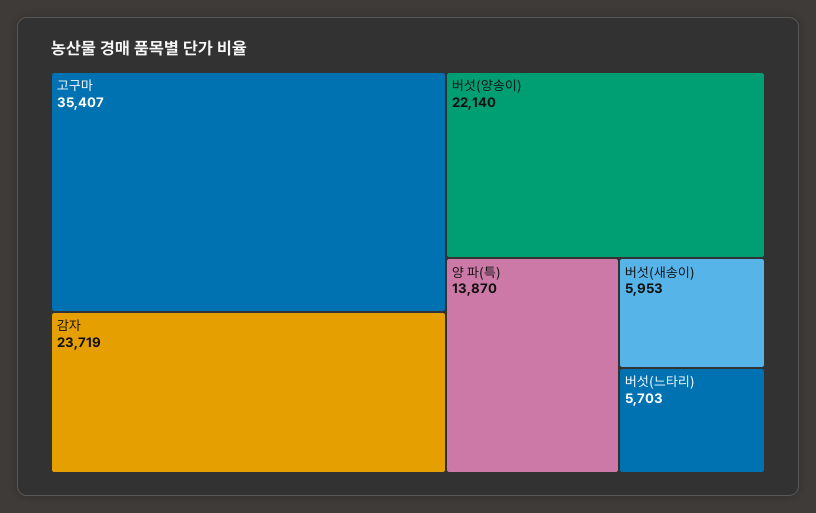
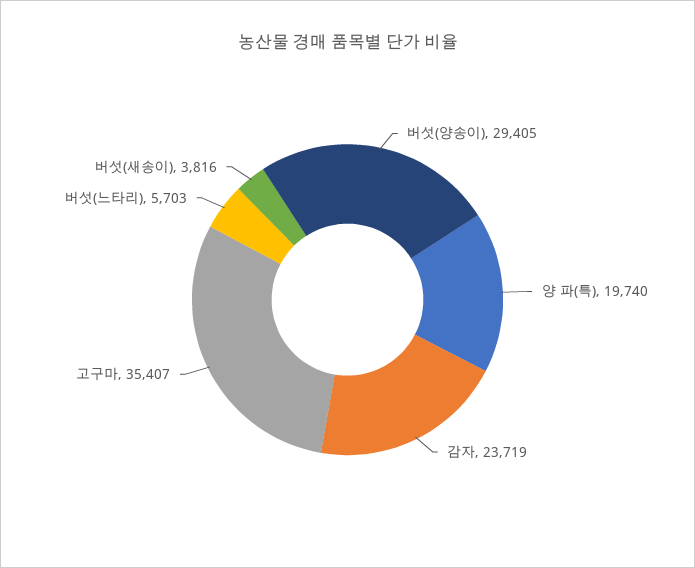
  {
    "고구마": 35407,
    "감자": 23719,
-   "버섯(양송이)": 22140,
+   "버섯(양송이)": 29405,
-   "양 파(특)": 13870,
+   "양 파(특)": 19740,
-   "버섯(새송이)": 5953,
+   "버섯(새송이)": 3816,
    "버섯(느타리)": 5703
  }

